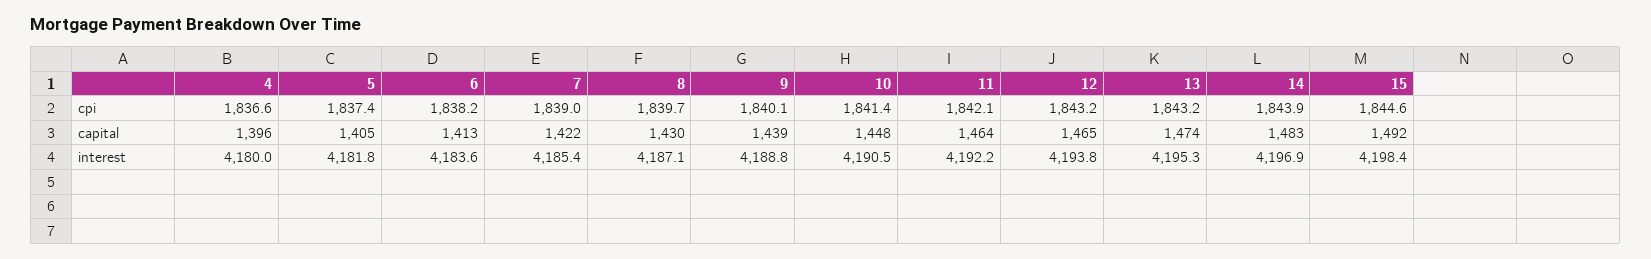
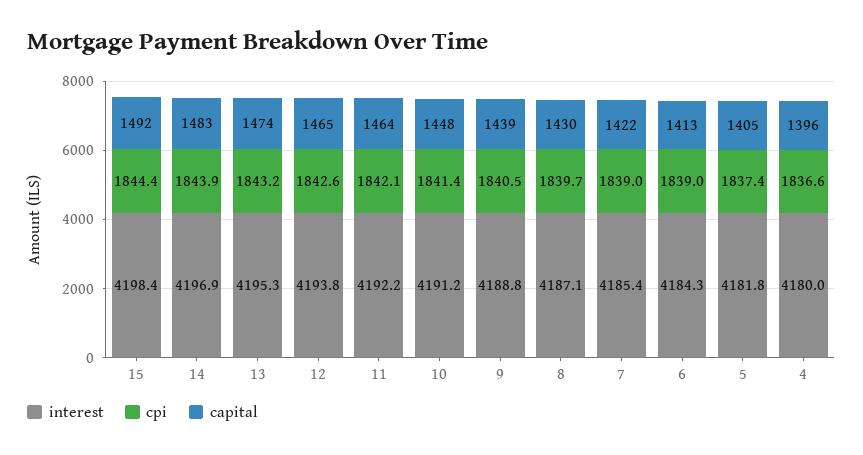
  {
    "cpi": {
      "4": 1836.6,
      "5": 1837.4,
-     "6": 1838.2,
+     "6": 1839,
      "7": 1839,
      "8": 1839.7,
-     "9": 1840.1,
+     "9": 1840.5,
      "10": 1841.4,
      "11": 1842.1,
-     "12": 1843.2,
+     "12": 1842.6,
      "13": 1843.2,
      "14": 1843.9,
-     "15": 1844.6
+     "15": 1844.4
    },
    "capital": {
      "4": 1396,
      "5": 1405,
      "6": 1413,
      "7": 1422,
      "8": 1430,
      "9": 1439,
      "10": 1448,
      "11": 1464,
      "12": 1465,
      "13": 1474,
      "14": 1483,
      "15": 1492
    },
    "interest": {
      "4": 4180,
      "5": 4181.8,
-     "6": 4183.6,
+     "6": 4184.3,
      "7": 4185.4,
      "8": 4187.1,
      "9": 4188.8,
-     "10": 4190.5,
+     "10": 4191.2,
      "11": 4192.2,
      "12": 4193.8,
      "13": 4195.3,
      "14": 4196.9,
      "15": 4198.4
    }
  }

